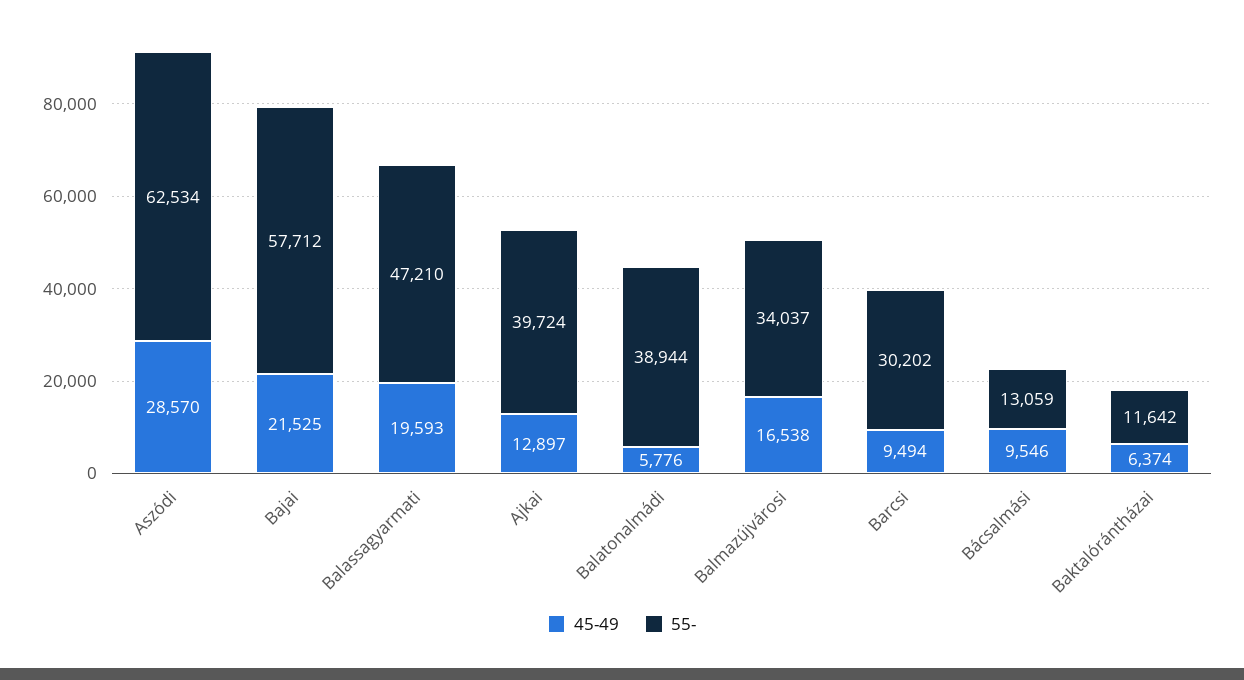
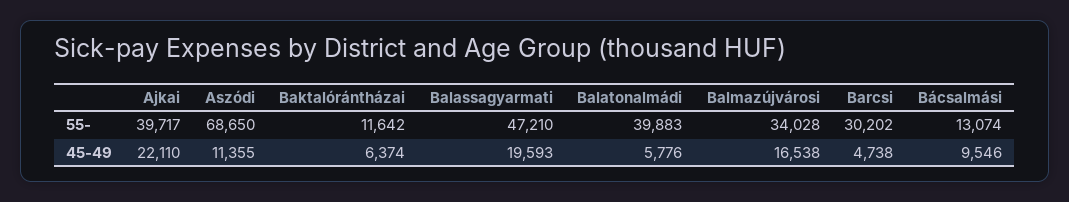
  {
    "45-49": {
-     "Aszódi": 28570,
+     "Aszódi": 11355,
-     "Bajai": 21525,
      "Balassagyarmati": 19593,
-     "Ajkai": 12897,
+     "Ajkai": 22110,
      "Balatonalmádi": 5776,
      "Balmazújvárosi": 16538,
-     "Barcsi": 9494,
+     "Barcsi": 4738,
      "Bácsalmási": 9546,
      "Baktalórántházai": 6374
    },
    "55-": {
-     "Aszódi": 62534,
+     "Aszódi": 68650,
-     "Bajai": 57712,
      "Balassagyarmati": 47210,
-     "Ajkai": 39724,
+     "Ajkai": 39717,
-     "Balatonalmádi": 38944,
+     "Balatonalmádi": 39883,
-     "Balmazújvárosi": 34037,
+     "Balmazújvárosi": 34028,
      "Barcsi": 30202,
-     "Bácsalmási": 13059,
+     "Bácsalmási": 13074,
      "Baktalórántházai": 11642
    }
  }

